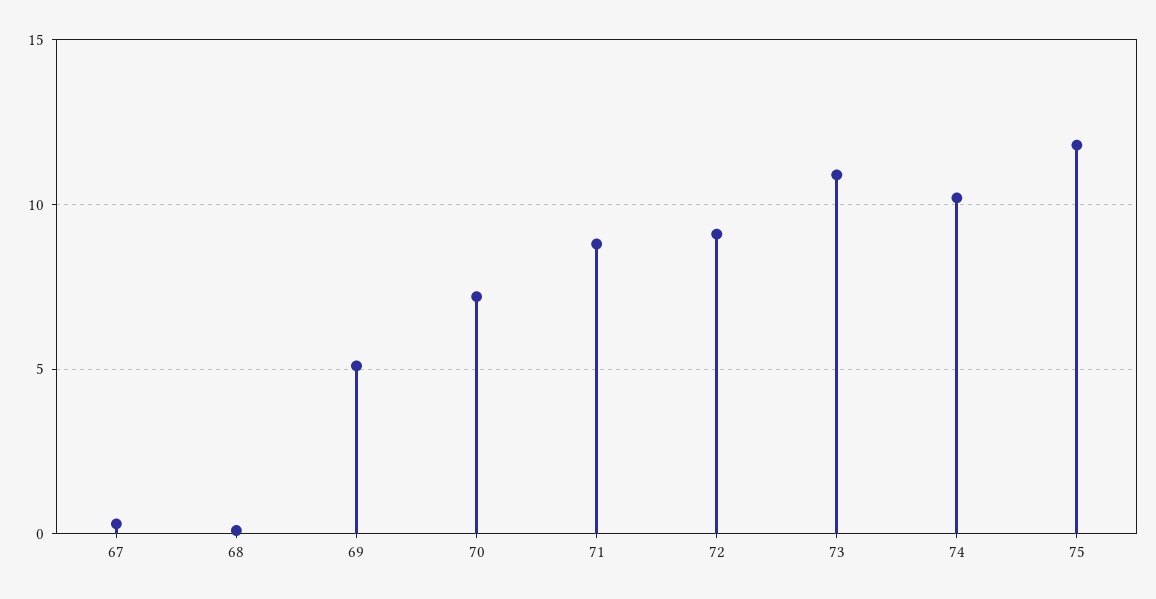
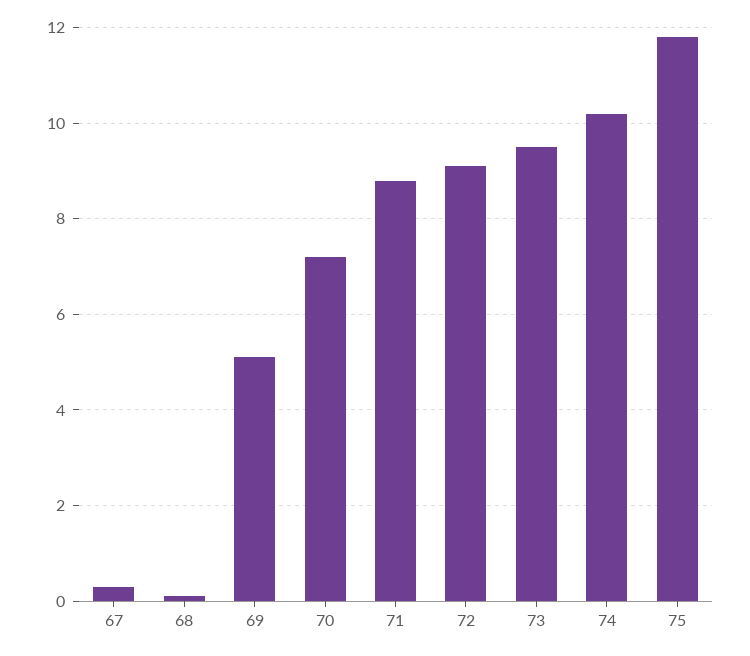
  {
    "67": 0.5,
    "68": 0,
    "69": 5,
    "70": 7,
    "71": 9,
    "72": 9,
-   "73": 11,
+   "73": 9.5,
    "74": 10,
    "75": 12
  }

